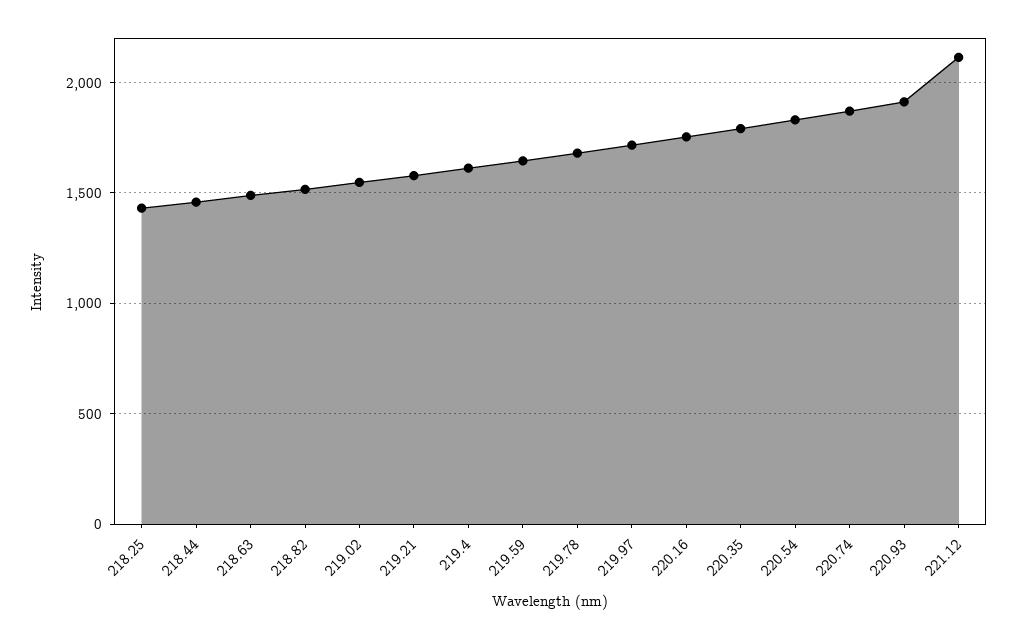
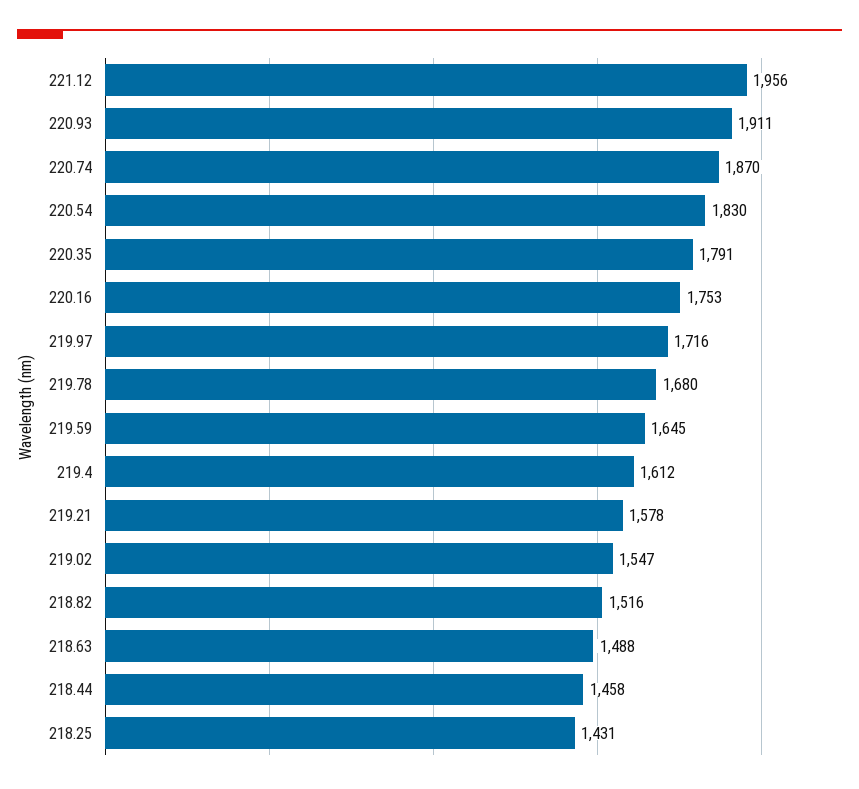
  {
    "218.25": 1431,
    "218.44": 1458,
    "218.63": 1488,
    "218.82": 1516,
    "219.02": 1547,
    "219.21": 1578,
    "219.4": 1612,
    "219.59": 1645,
    "219.78": 1680,
    "219.97": 1716,
    "220.16": 1753,
    "220.35": 1791,
    "220.54": 1830,
    "220.74": 1870,
    "220.93": 1911,
-   "221.12": 2100
+   "221.12": 1956
  }

